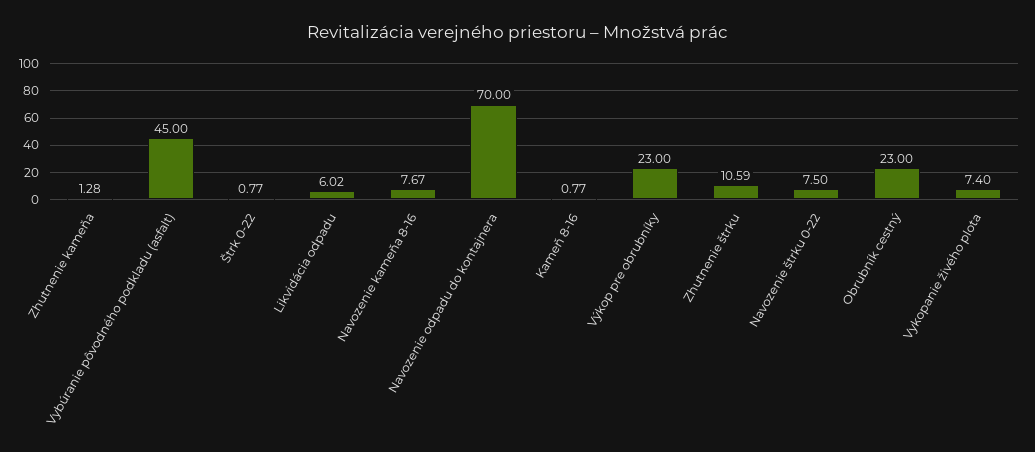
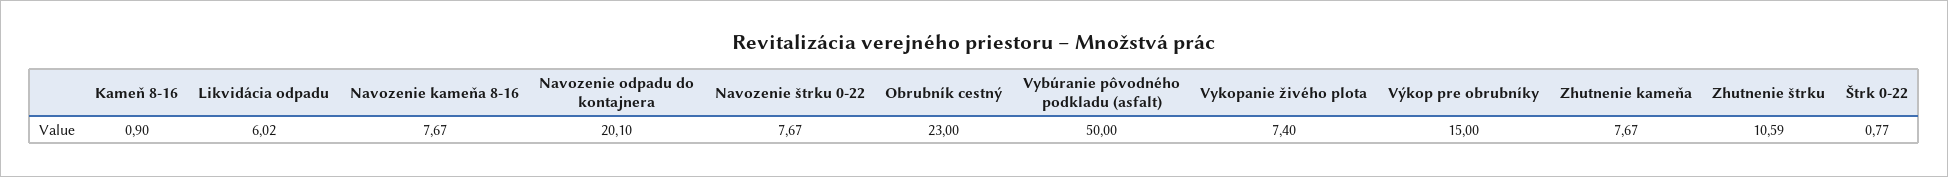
  {
-   "Zhutnenie kameňa": 1.28,
+   "Zhutnenie kameňa": 7.67,
-   "Vybúranie pôvodného podkladu (asfalt)": 45,
+   "Vybúranie pôvodného podkladu (asfalt)": 50,
    "Štrk 0-22": 0.77,
    "Likvidácia odpadu": 6.02,
    "Navozenie kameňa 8-16": 7.67,
-   "Navozenie odpadu do kontajnera": 70,
+   "Navozenie odpadu do kontajnera": 20.1,
-   "Kameň 8-16": 0.77,
+   "Kameň 8-16": 0.9,
-   "Výkop pre obrubníky": 23,
+   "Výkop pre obrubníky": 15,
    "Zhutnenie štrku": 10.59,
-   "Navozenie štrku 0-22": 7.5,
+   "Navozenie štrku 0-22": 7.67,
    "Obrubník cestný": 23,
    "Vykopanie živého plota": 7.4
  }

